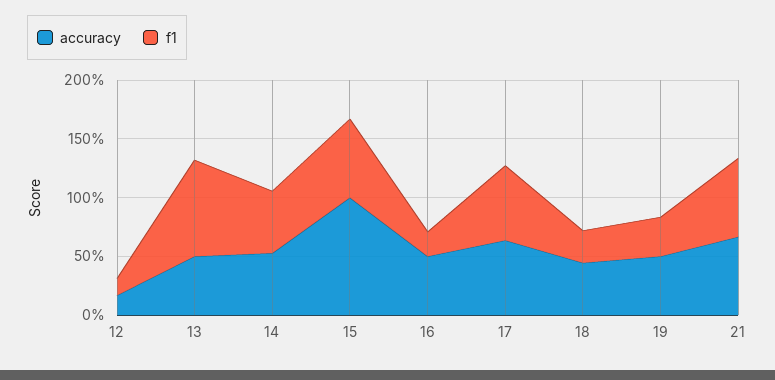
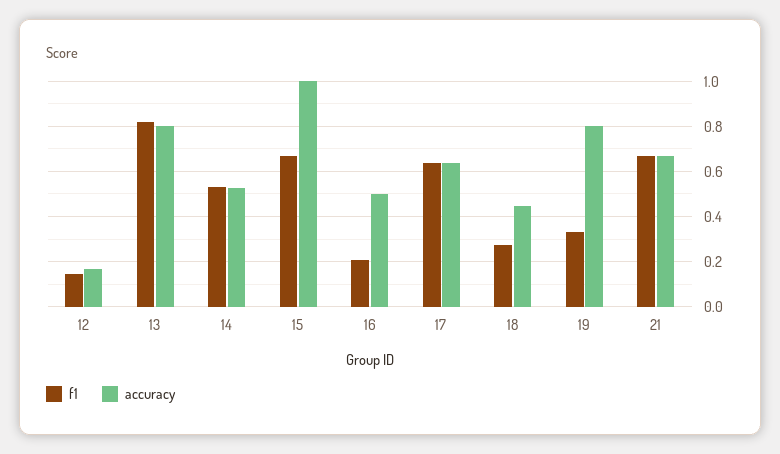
  {
    "accuracy": {
      "12": 0.15,
-     "13": 0.5,
+     "13": 0.8,
      "14": 0.55,
      "15": 1,
      "16": 0.5,
      "17": 0.65,
      "18": 0.45,
-     "19": 0.5,
+     "19": 0.8,
      "21": 0.65
    },
    "f1": {
      "12": 0.15,
      "13": 0.8,
      "14": 0.55,
      "15": 0.65,
      "16": 0.2,
      "17": 0.65,
      "18": 0.25,
      "19": 0.35,
      "21": 0.65
    }
  }

